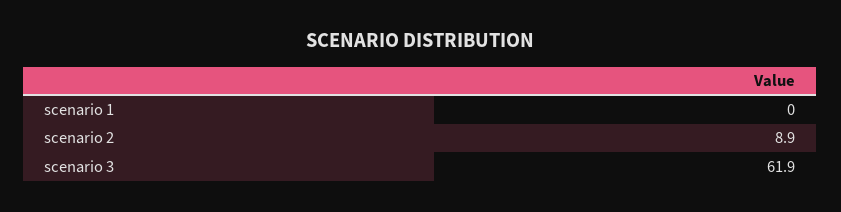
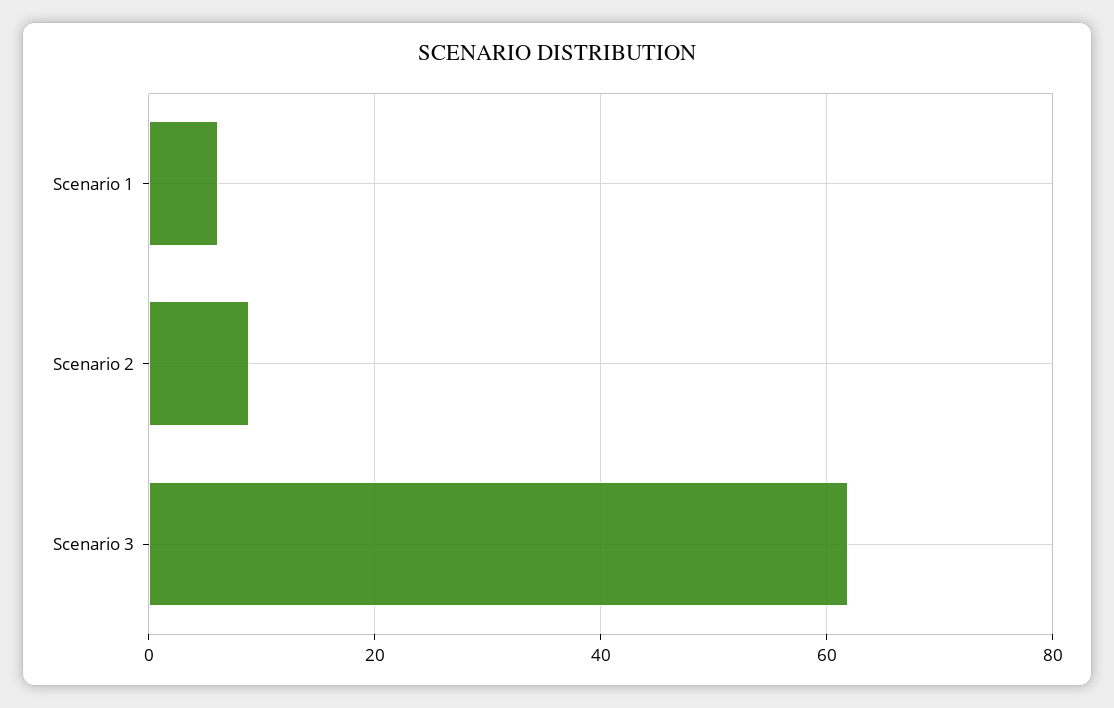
  {
-   "scenario 1": 0,
+   "scenario 1": 6,
    "scenario 2": 8.9,
    "scenario 3": 61.9
  }

